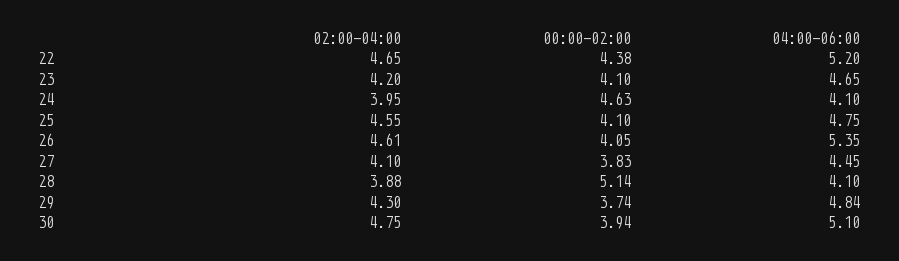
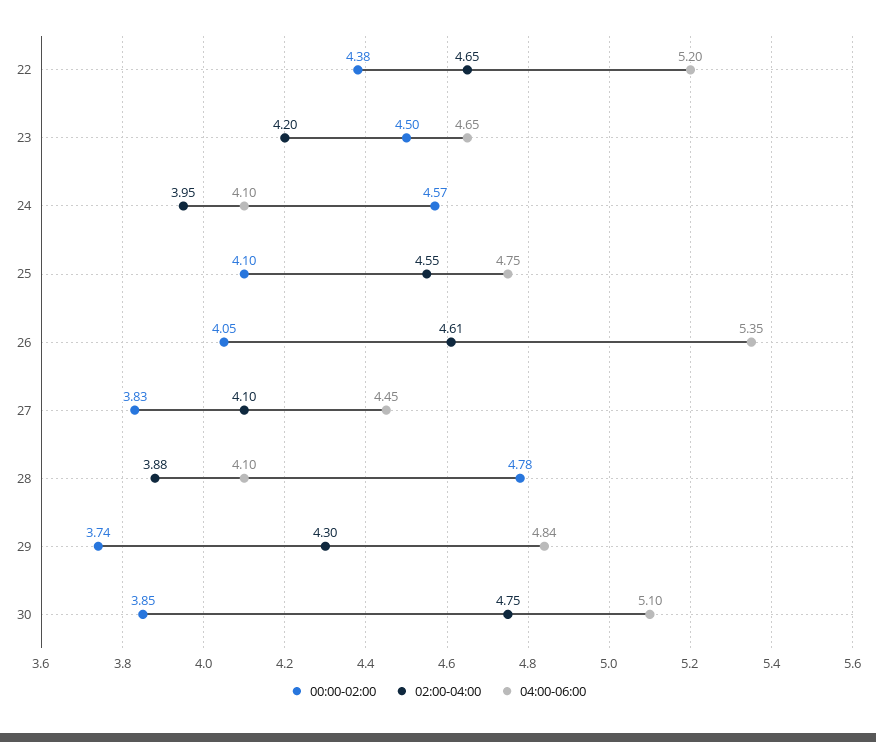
  {
    "02:00-04:00": {
      "22": 4.65,
      "23": 4.2,
      "24": 3.95,
      "25": 4.55,
      "26": 4.61,
      "27": 4.1,
      "28": 3.88,
      "29": 4.3,
      "30": 4.75
    },
    "00:00-02:00": {
      "22": 4.38,
-     "23": 4.1,
+     "23": 4.5,
-     "24": 4.63,
+     "24": 4.57,
      "25": 4.1,
      "26": 4.05,
      "27": 3.83,
-     "28": 5.14,
+     "28": 4.78,
      "29": 3.74,
-     "30": 3.94
+     "30": 3.85
    },
    "04:00-06:00": {
      "22": 5.2,
      "23": 4.65,
      "24": 4.1,
      "25": 4.75,
      "26": 5.35,
      "27": 4.45,
      "28": 4.1,
      "29": 4.84,
      "30": 5.1
    }
  }

